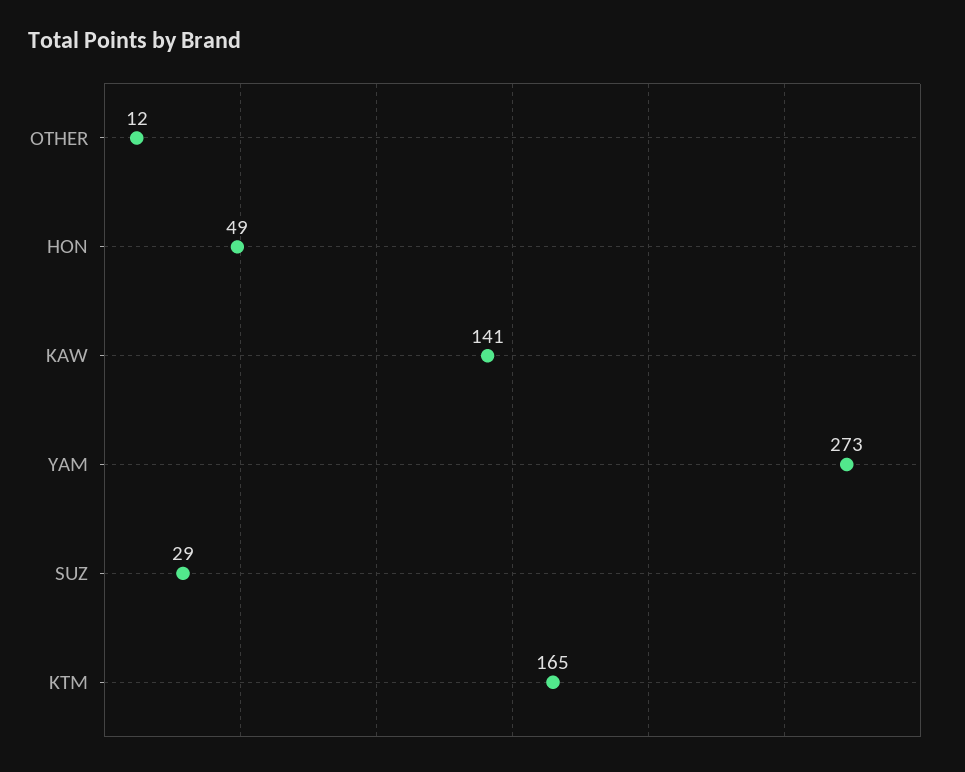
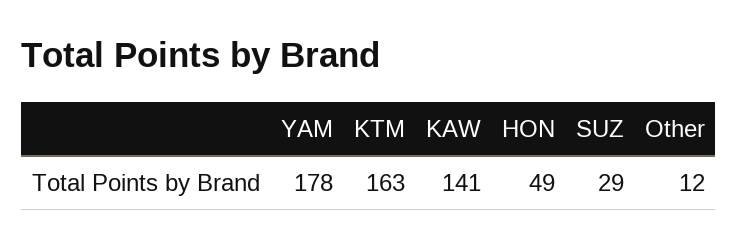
  {
    "OTHER": 12,
    "HON": 49,
    "KAW": 141,
-   "YAM": 273,
+   "YAM": 178,
    "SUZ": 29,
-   "KTM": 165
+   "KTM": 163
  }

